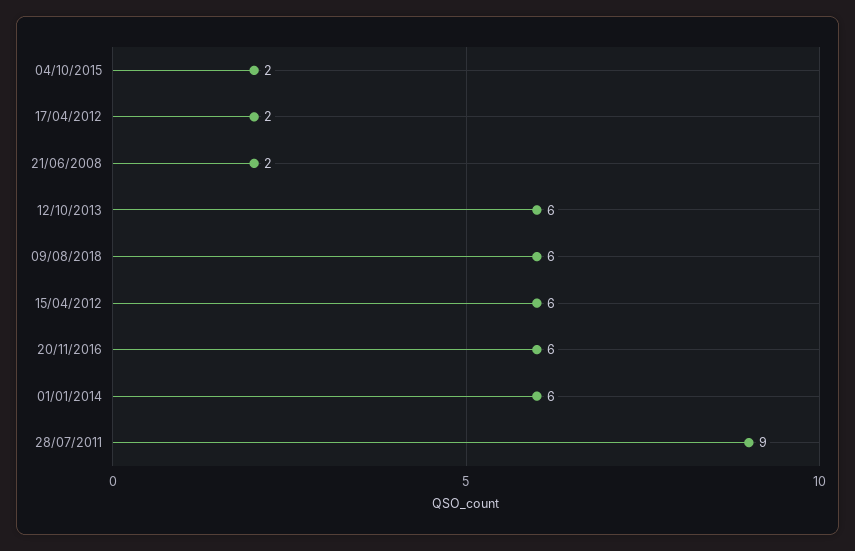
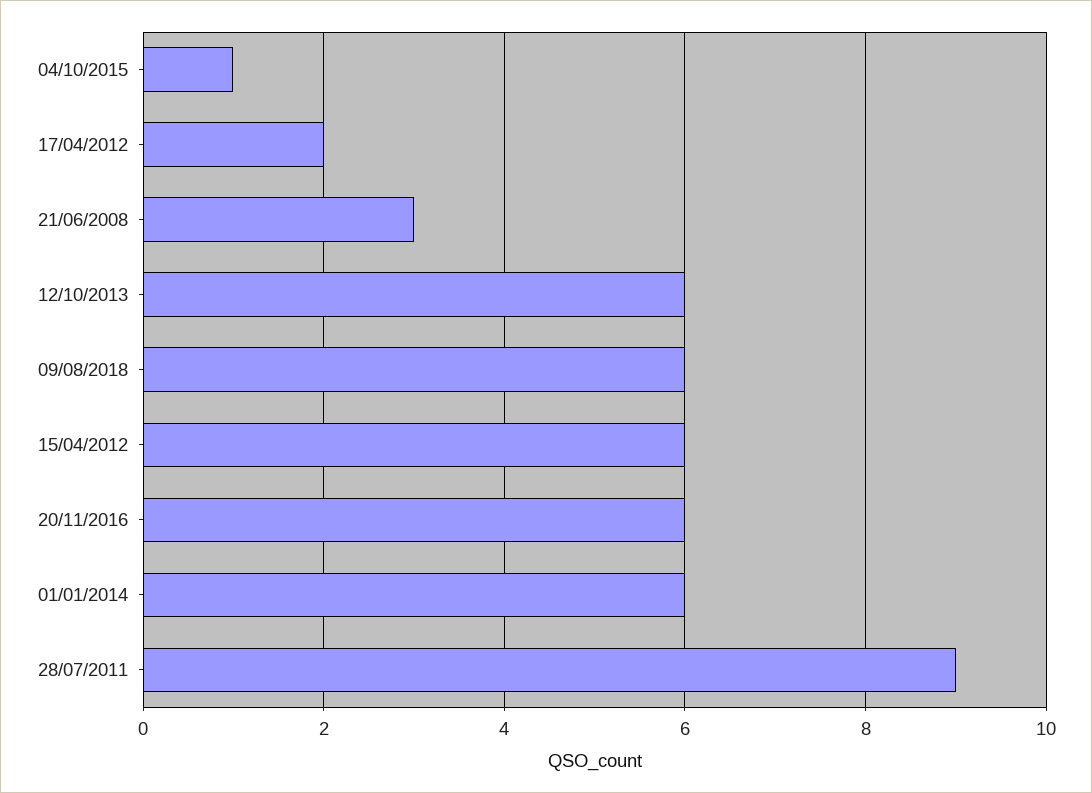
  {
-   "04/10/2015": 2,
+   "04/10/2015": 1,
    "17/04/2012": 2,
-   "21/06/2008": 2,
+   "21/06/2008": 3,
    "12/10/2013": 6,
    "09/08/2018": 6,
    "15/04/2012": 6,
    "20/11/2016": 6,
    "01/01/2014": 6,
    "28/07/2011": 9
  }

